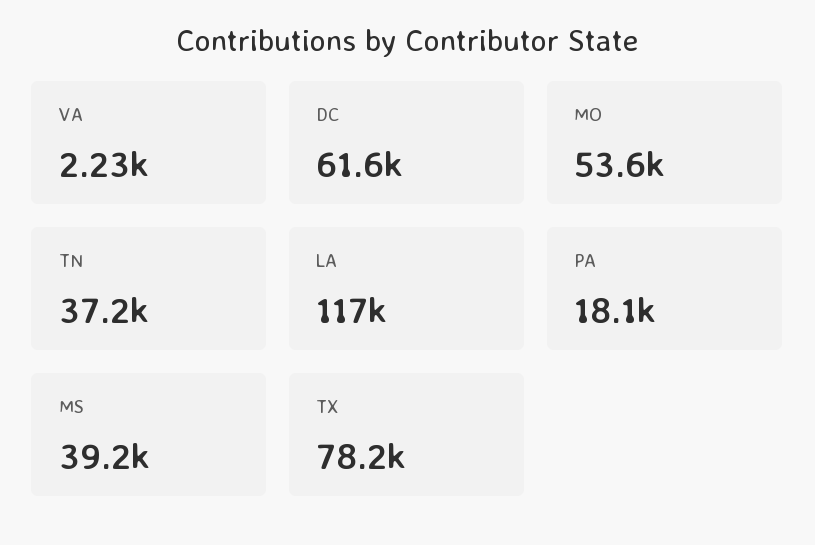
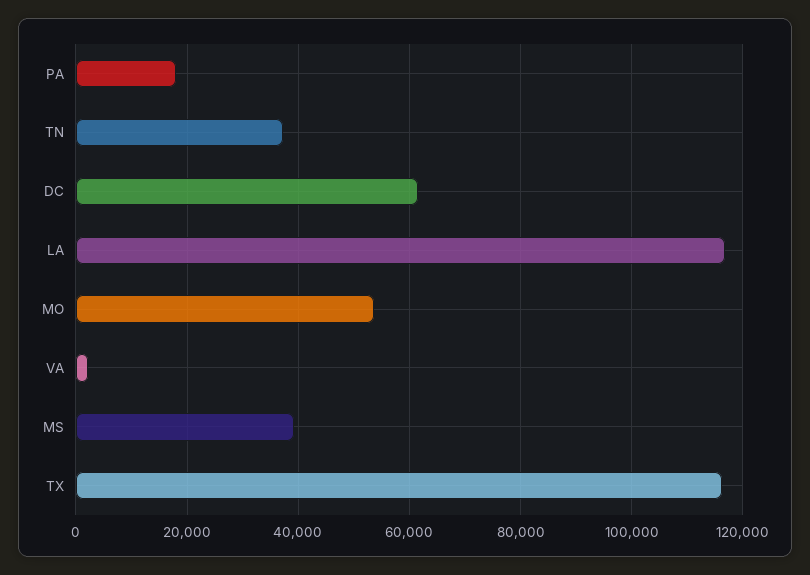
  {
    "VA": 2230,
    "DC": 61600,
    "MO": 53600,
    "TN": 37200,
    "LA": 117000,
    "PA": 18100,
    "MS": 39200,
-   "TX": 78200
+   "TX": 116000
  }

